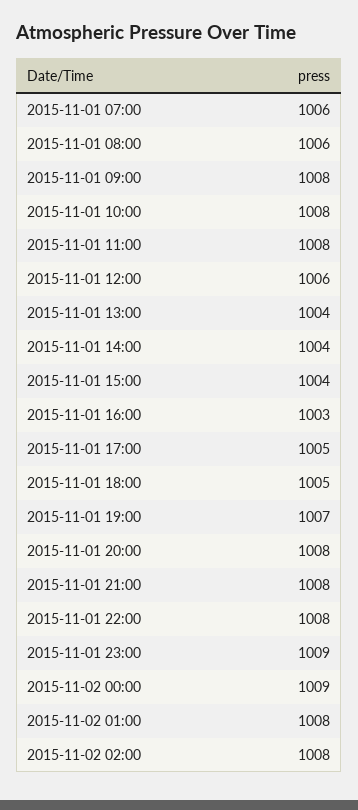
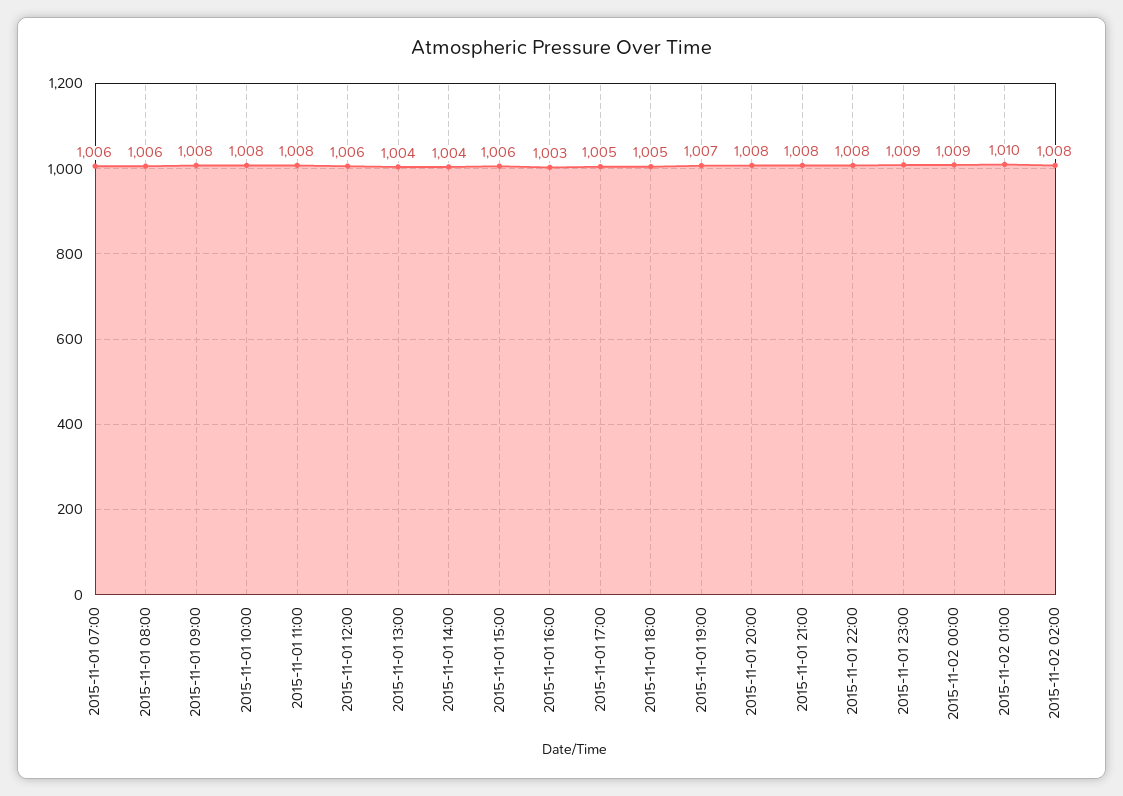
  {
    "2015-11-01 07:00": 1006,
    "2015-11-01 08:00": 1006,
    "2015-11-01 09:00": 1008,
    "2015-11-01 10:00": 1008,
    "2015-11-01 11:00": 1008,
    "2015-11-01 12:00": 1006,
    "2015-11-01 13:00": 1004,
    "2015-11-01 14:00": 1004,
-   "2015-11-01 15:00": 1004,
+   "2015-11-01 15:00": 1006,
    "2015-11-01 16:00": 1003,
    "2015-11-01 17:00": 1005,
    "2015-11-01 18:00": 1005,
    "2015-11-01 19:00": 1007,
    "2015-11-01 20:00": 1008,
    "2015-11-01 21:00": 1008,
    "2015-11-01 22:00": 1008,
    "2015-11-01 23:00": 1009,
    "2015-11-02 00:00": 1009,
-   "2015-11-02 01:00": 1008,
+   "2015-11-02 01:00": 1010,
    "2015-11-02 02:00": 1008
  }

